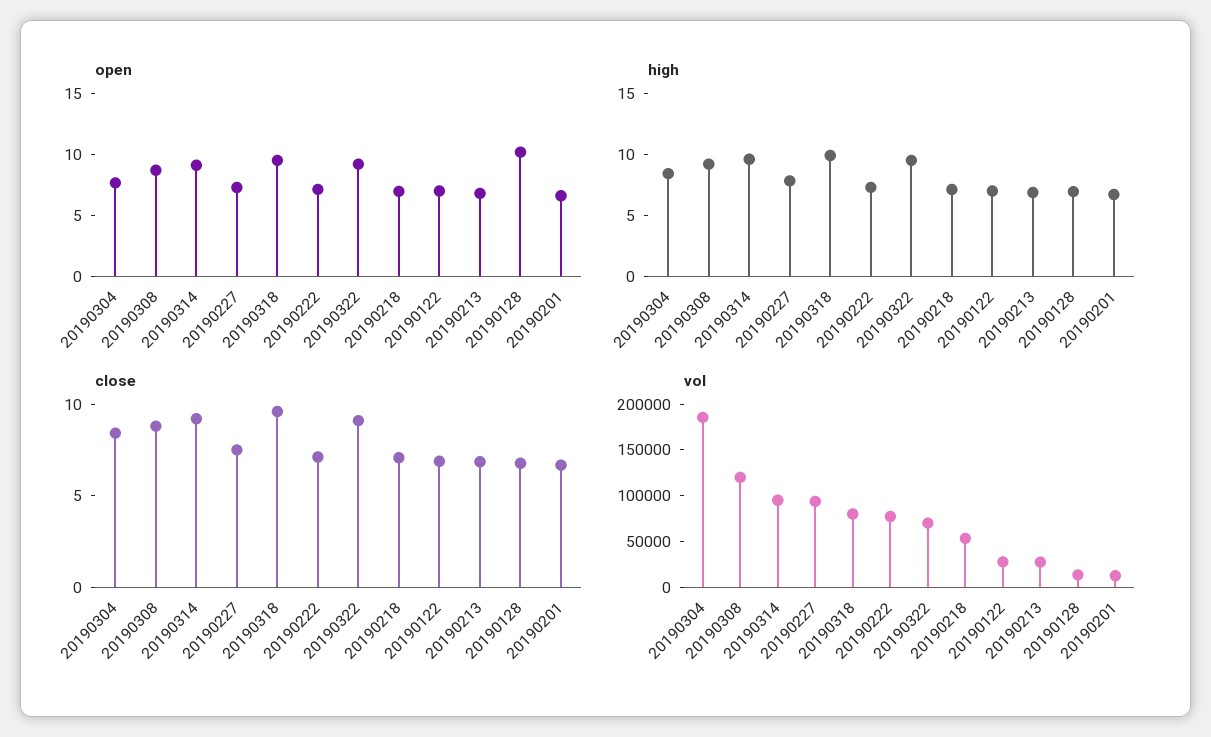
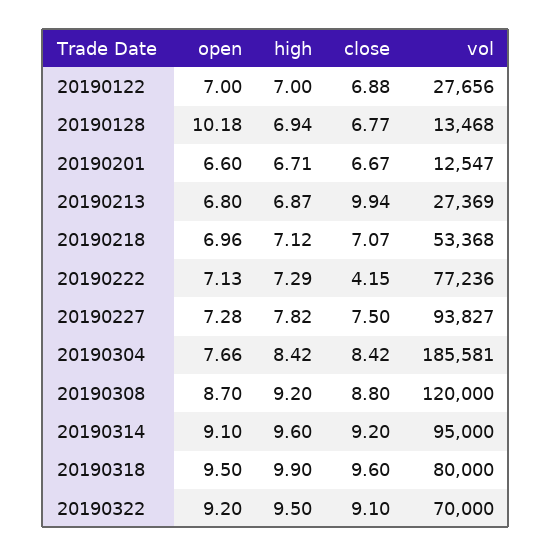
  {
    "open": {
      "20190304": 7.66,
      "20190308": 8.7,
      "20190314": 9.1,
      "20190227": 7.28,
      "20190318": 9.5,
      "20190222": 7.13,
      "20190322": 9.2,
      "20190218": 6.96,
      "20190122": 7,
      "20190213": 6.8,
      "20190128": 10.18,
      "20190201": 6.6
    },
    "high": {
      "20190304": 8.42,
      "20190308": 9.2,
      "20190314": 9.6,
      "20190227": 7.82,
      "20190318": 9.9,
      "20190222": 7.29,
      "20190322": 9.5,
      "20190218": 7.12,
      "20190122": 7,
      "20190213": 6.87,
      "20190128": 6.94,
      "20190201": 6.71
    },
    "close": {
      "20190304": 8.42,
      "20190308": 8.8,
      "20190314": 9.2,
      "20190227": 7.5,
      "20190318": 9.6,
-     "20190222": 7,
+     "20190222": 4.15,
      "20190322": 9.1,
      "20190218": 7.07,
      "20190122": 6.88,
-     "20190213": 7,
+     "20190213": 9.94,
      "20190128": 6.77,
      "20190201": 6.67
    },
    "vol": {
      "20190304": 185581,
      "20190308": 120000,
      "20190314": 95000,
      "20190227": 93827,
      "20190318": 80000,
      "20190222": 77236,
      "20190322": 70000,
      "20190218": 53368,
      "20190122": 27656,
      "20190213": 27369,
      "20190128": 13468,
      "20190201": 12547
    }
  }

